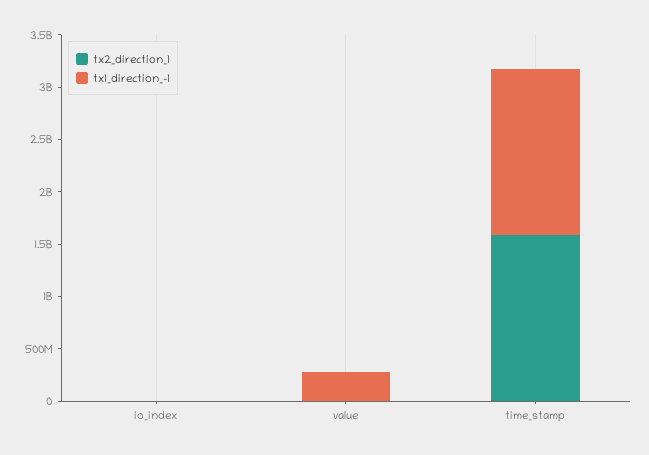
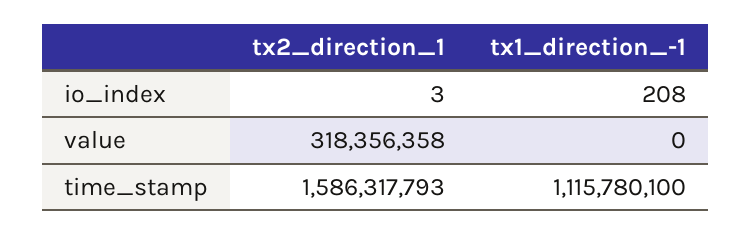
  {
    "tx2_direction_1": {
      "io_index": 3,
-     "value": 0,
+     "value": 318356358,
      "time_stamp": 1586317793
    },
    "tx1_direction_-1": {
      "io_index": 208,
-     "value": 300000000,
+     "value": 0,
-     "time_stamp": 1600000000
+     "time_stamp": 1115780100
    }
  }

